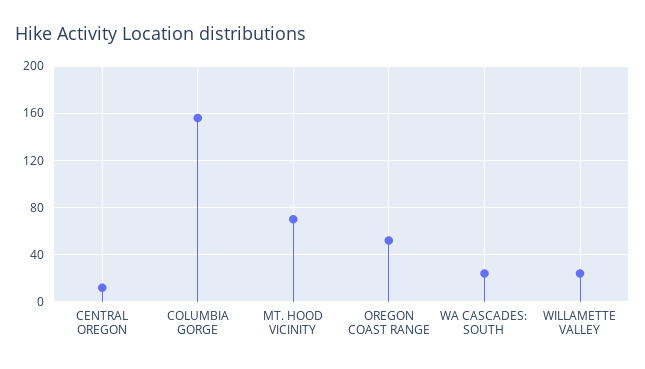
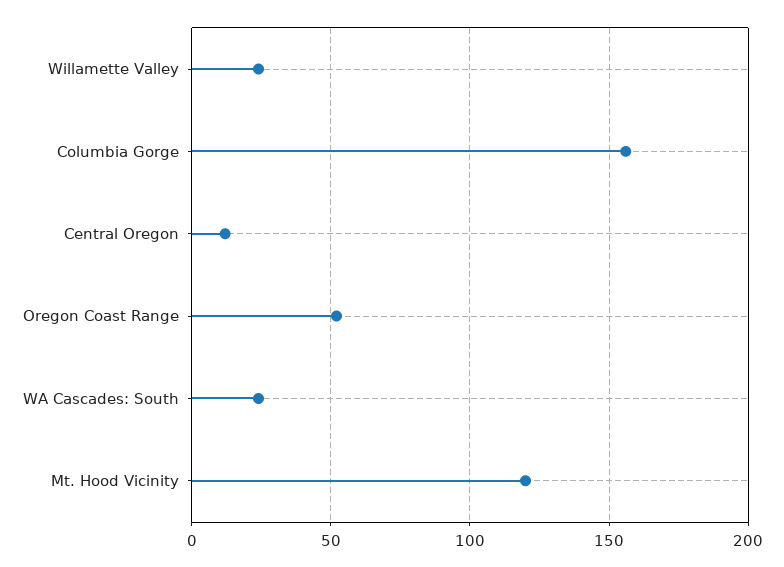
  {
    "CENTRAL OREGON": 10,
    "COLUMBIA GORGE": 155,
-   "MT. HOOD VICINITY": 70,
+   "MT. HOOD VICINITY": 120,
    "OREGON COAST RANGE": 50,
    "WA CASCADES: SOUTH": 25,
    "WILLAMETTE VALLEY": 25
  }

